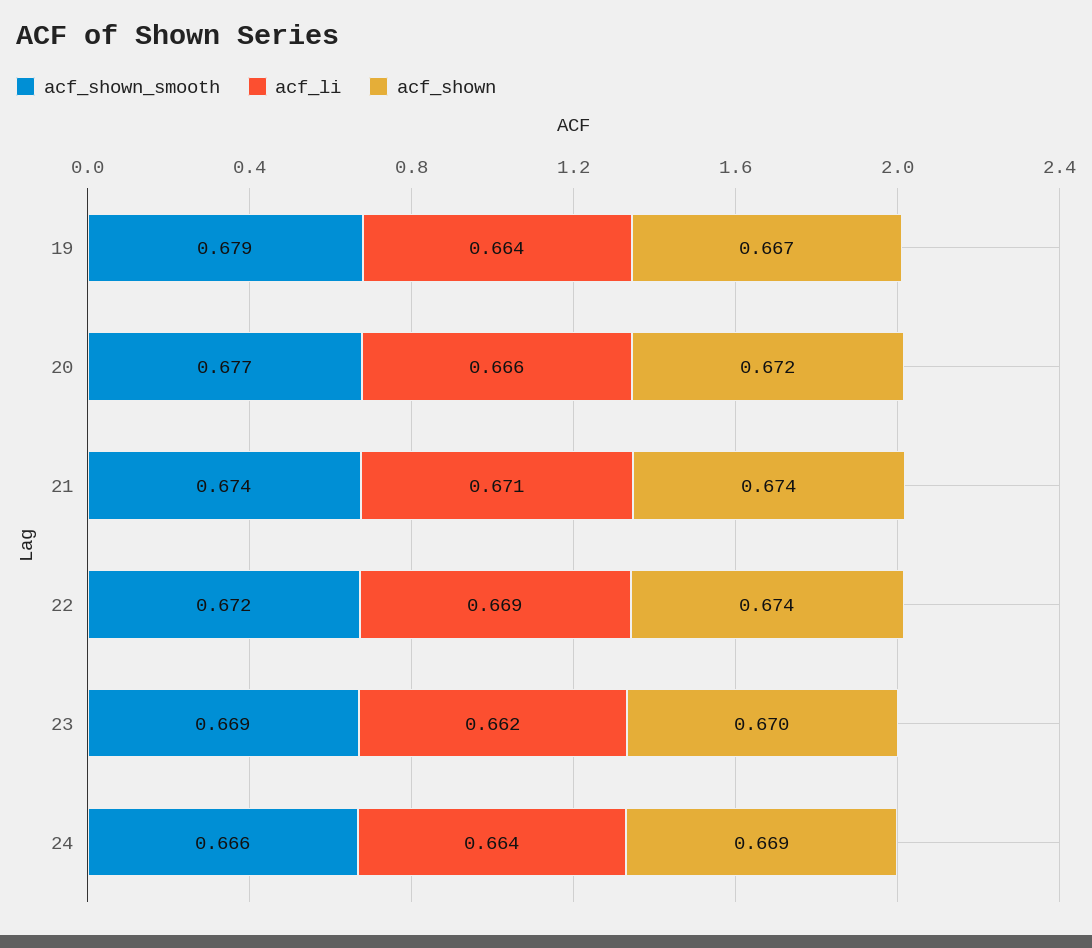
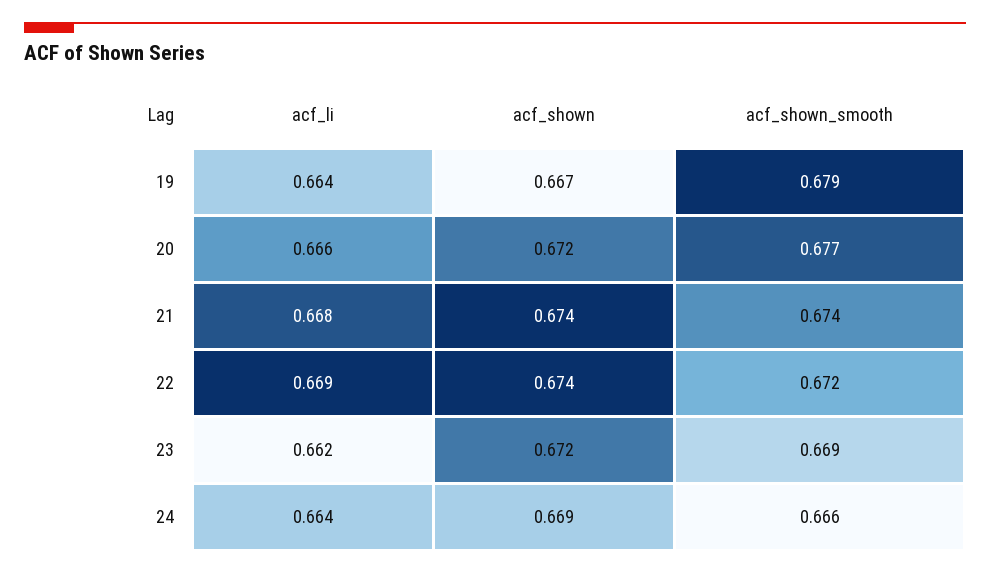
  {
    "acf_shown_smooth": {
      "19": 0.679,
      "20": 0.677,
      "21": 0.674,
      "22": 0.672,
      "23": 0.669,
      "24": 0.666
    },
    "acf_li": {
      "19": 0.664,
      "20": 0.666,
-     "21": 0.671,
+     "21": 0.668,
      "22": 0.669,
      "23": 0.662,
      "24": 0.664
    },
    "acf_shown": {
      "19": 0.667,
      "20": 0.672,
      "21": 0.674,
      "22": 0.674,
-     "23": 0.67,
+     "23": 0.672,
      "24": 0.669
    }
  }

